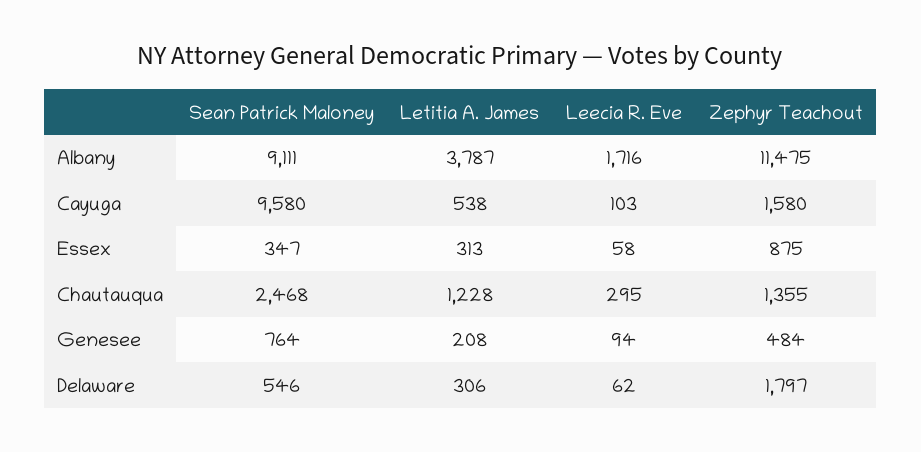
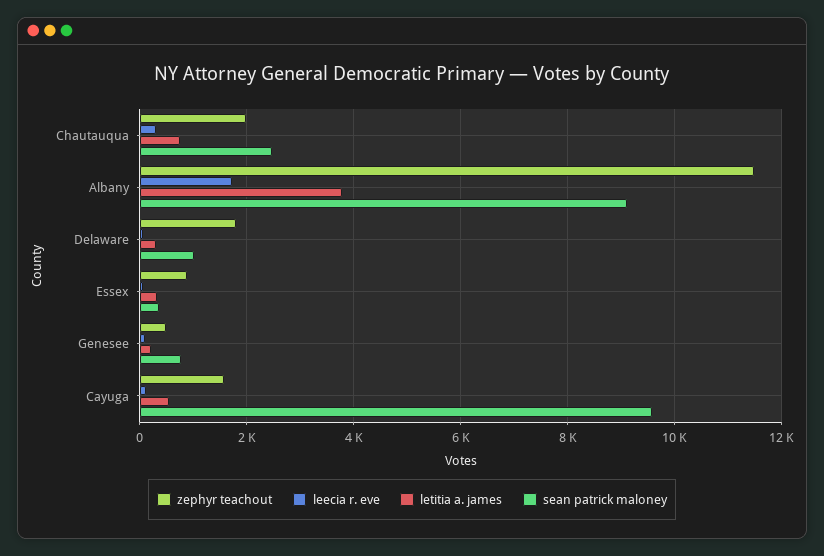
  {
    "Sean Patrick Maloney": {
      "Albany": 9111,
      "Cayuga": 9580,
      "Essex": 347,
      "Chautauqua": 2468,
      "Genesee": 764,
-     "Delaware": 546
+     "Delaware": 1000
    },
    "Letitia A. James": {
      "Albany": 3787,
      "Cayuga": 538,
      "Essex": 313,
-     "Chautauqua": 1228,
+     "Chautauqua": 800,
      "Genesee": 208,
      "Delaware": 306
    },
    "Leecia R. Eve": {
      "Albany": 1716,
      "Cayuga": 103,
      "Essex": 58,
      "Chautauqua": 295,
      "Genesee": 94,
      "Delaware": 62
    },
    "Zephyr Teachout": {
      "Albany": 11475,
      "Cayuga": 1580,
      "Essex": 875,
-     "Chautauqua": 1355,
+     "Chautauqua": 2000,
      "Genesee": 484,
      "Delaware": 1797
    }
  }

